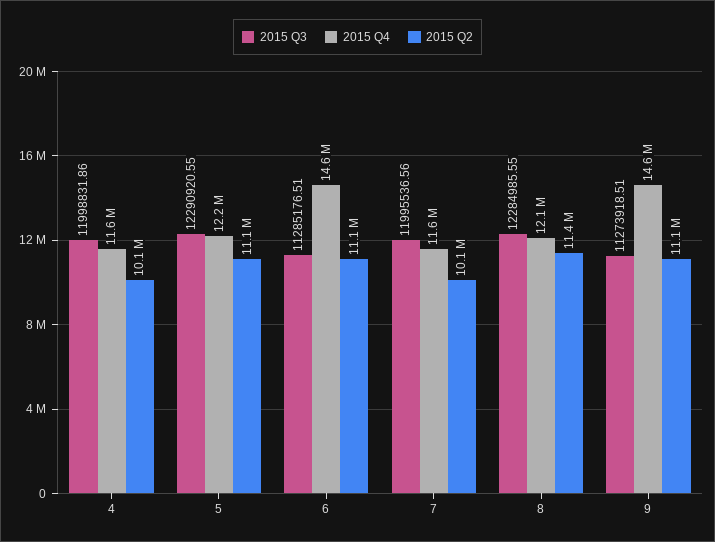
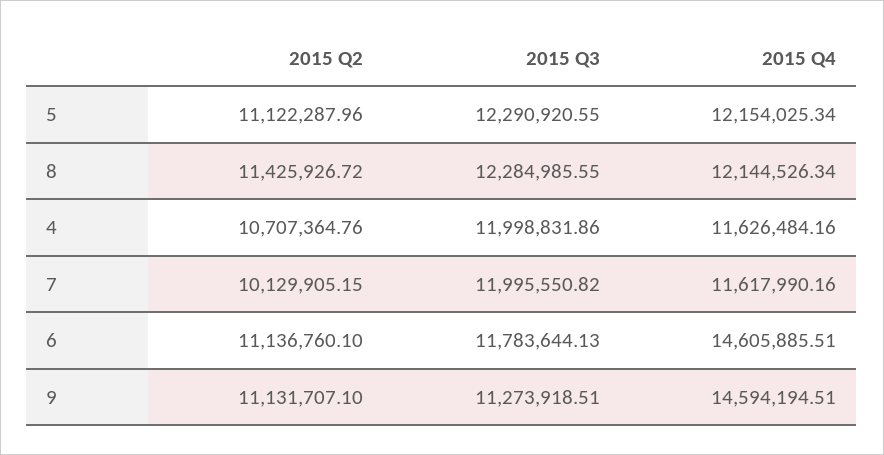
  {
    "2015 Q3": {
      "4": 11998831.86,
      "5": 12290920.55,
-     "6": 11285176.51,
+     "6": 11783644.13,
-     "7": 11995536.56,
+     "7": 11995550.82,
      "8": 12284985.55,
      "9": 11273918.51
    },
    "2015 Q4": {
      "4": 11626484.16,
      "5": 12154025.34,
      "6": 14605885.51,
      "7": 11617990.16,
      "8": 12144526.34,
      "9": 14594194.51
    },
    "2015 Q2": {
-     "4": 10100000,
+     "4": 10707364.76,
      "5": 11122287.96,
      "6": 11136760.1,
      "7": 10129905.15,
      "8": 11425926.72,
      "9": 11131707.1
    }
  }

